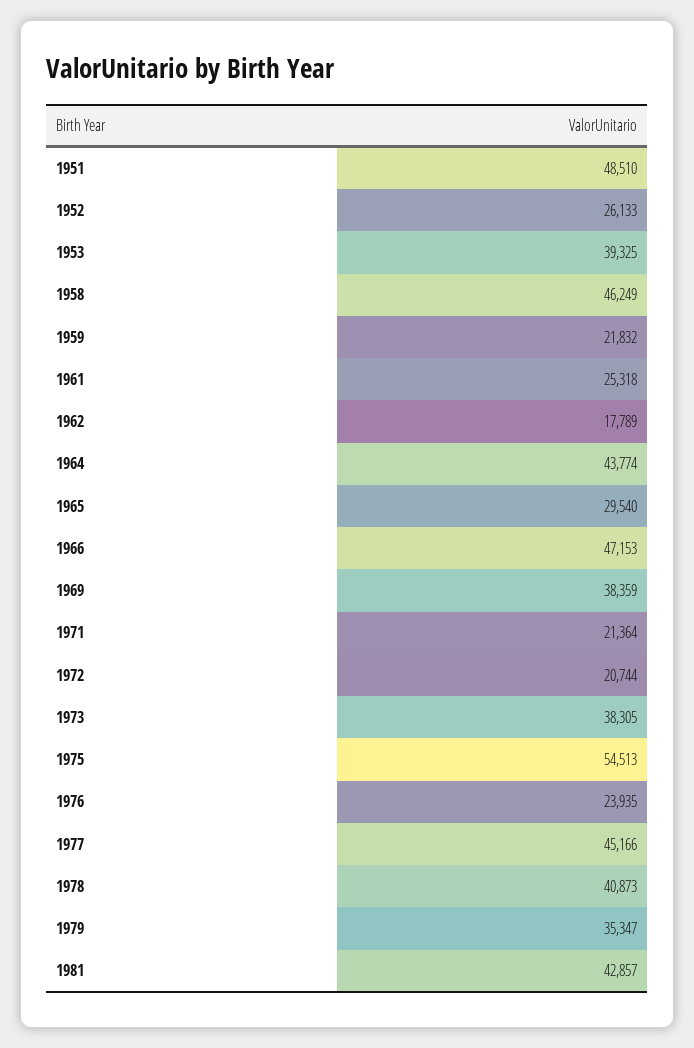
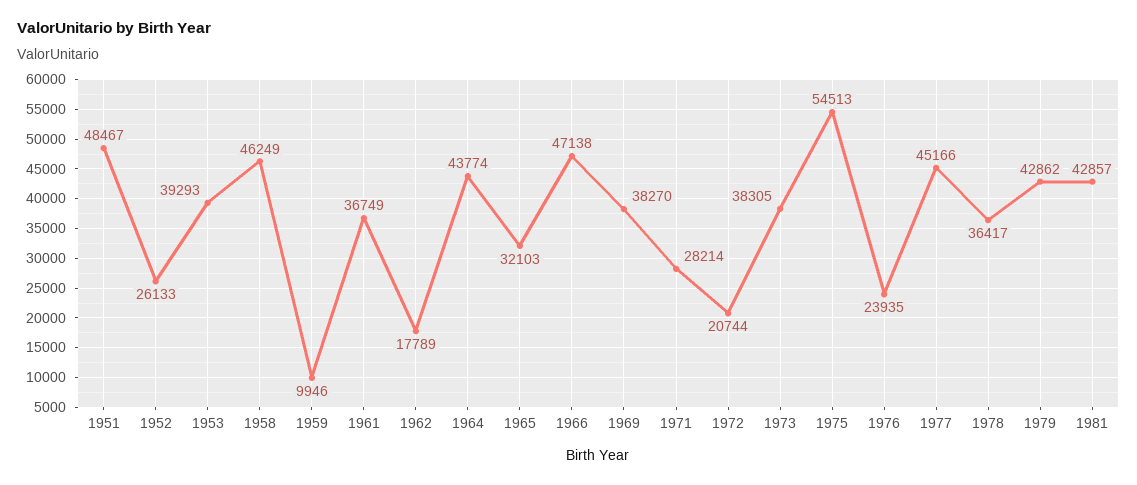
  {
-   "1951": 48510,
+   "1951": 48467,
    "1952": 26133,
-   "1953": 39325,
+   "1953": 39293,
    "1958": 46249,
-   "1959": 21832,
+   "1959": 9946,
-   "1961": 25318,
+   "1961": 36749,
    "1962": 17789,
    "1964": 43774,
-   "1965": 29540,
+   "1965": 32103,
-   "1966": 47153,
+   "1966": 47138,
-   "1969": 38359,
+   "1969": 38270,
-   "1971": 21364,
+   "1971": 28214,
    "1972": 20744,
    "1973": 38305,
    "1975": 54513,
    "1976": 23935,
    "1977": 45166,
-   "1978": 40873,
+   "1978": 36417,
-   "1979": 35347,
+   "1979": 42862,
    "1981": 42857
  }

